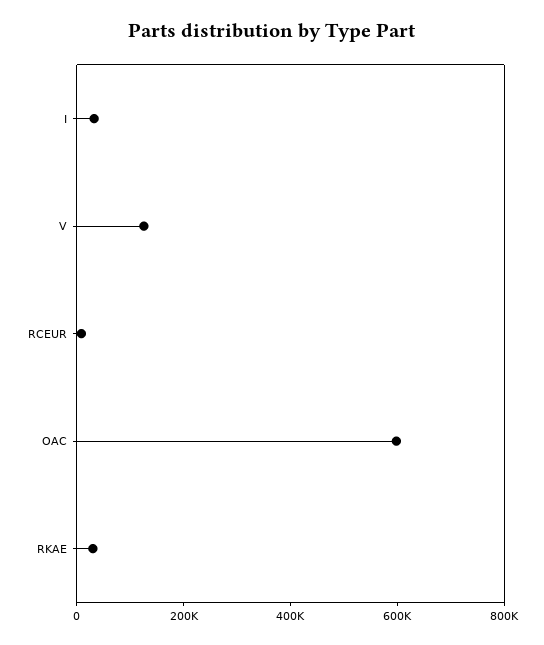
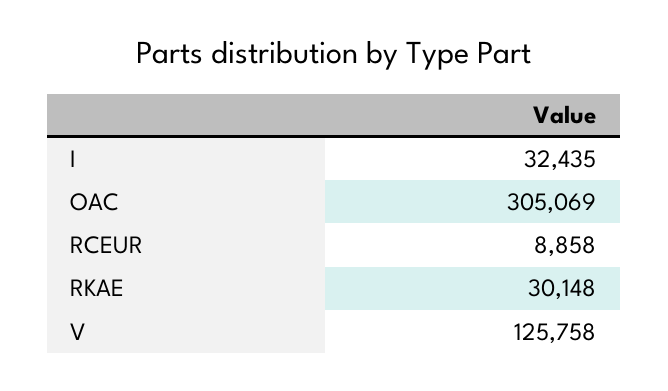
  {
    "I": 32435,
    "V": 125758,
    "RCEUR": 8858,
-   "OAC": 600000,
+   "OAC": 305069,
    "RKAE": 30148
  }

